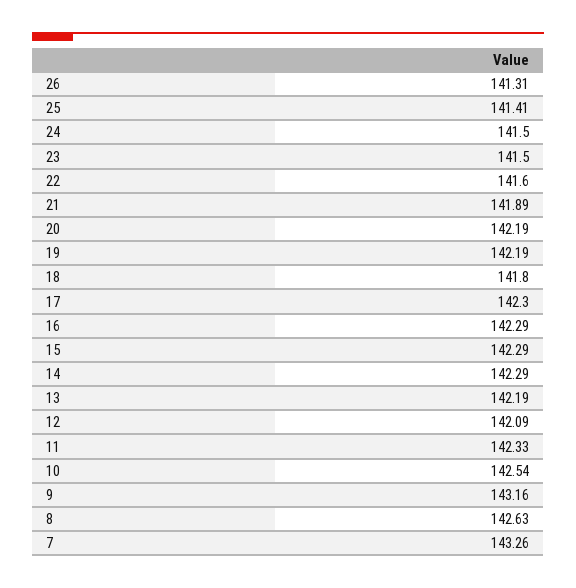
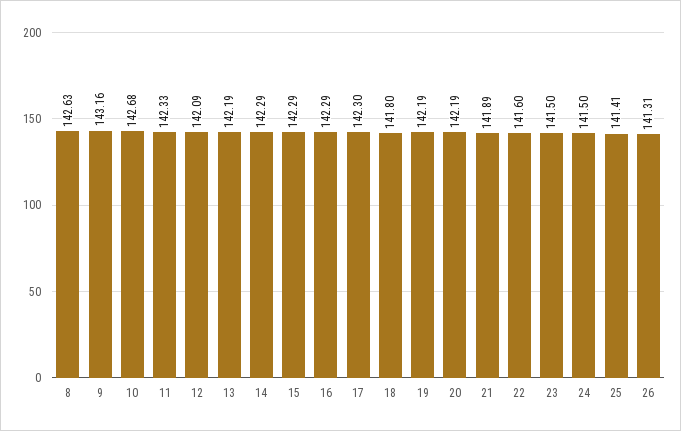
  {
    "26": 141.31,
    "25": 141.41,
    "24": 141.5,
    "23": 141.5,
    "22": 141.6,
    "21": 141.89,
    "20": 142.19,
    "19": 142.19,
    "18": 141.8,
    "17": 142.3,
    "16": 142.29,
    "15": 142.29,
    "14": 142.29,
    "13": 142.19,
    "12": 142.09,
    "11": 142.33,
-   "10": 142.54,
+   "10": 142.68,
    "9": 143.16,
-   "8": 142.63,
+   "8": 142.63
-   "7": 143.26
  }

